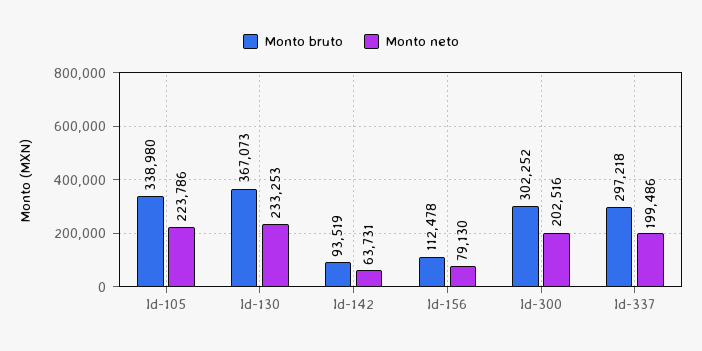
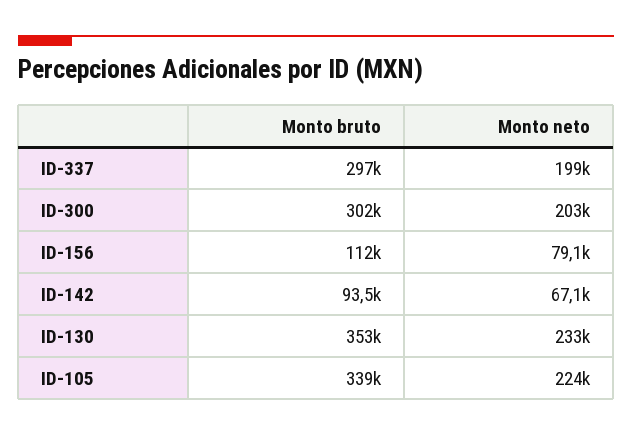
  {
    "Monto bruto": {
      "Id-105": 338980,
-     "Id-130": 367073,
+     "Id-130": 353000,
      "Id-142": 93519,
      "Id-156": 112478,
      "Id-300": 302252,
      "Id-337": 297218
    },
    "Monto neto": {
      "Id-105": 223786,
      "Id-130": 233253,
-     "Id-142": 63731,
+     "Id-142": 67100,
      "Id-156": 79130,
      "Id-300": 202516,
      "Id-337": 199486
    }
  }

